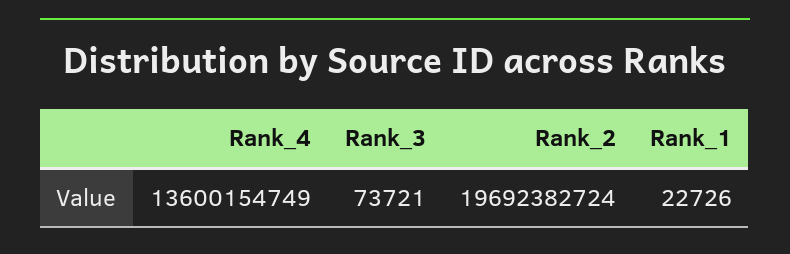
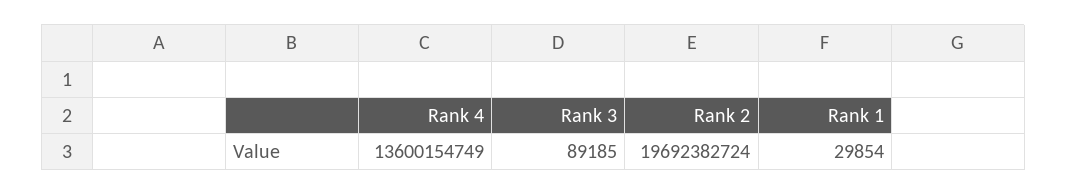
  {
    "Rank_4": 13600154749,
-   "Rank_3": 73721,
+   "Rank_3": 89185,
    "Rank_2": 19692382724,
-   "Rank_1": 22726
+   "Rank_1": 29854
  }

